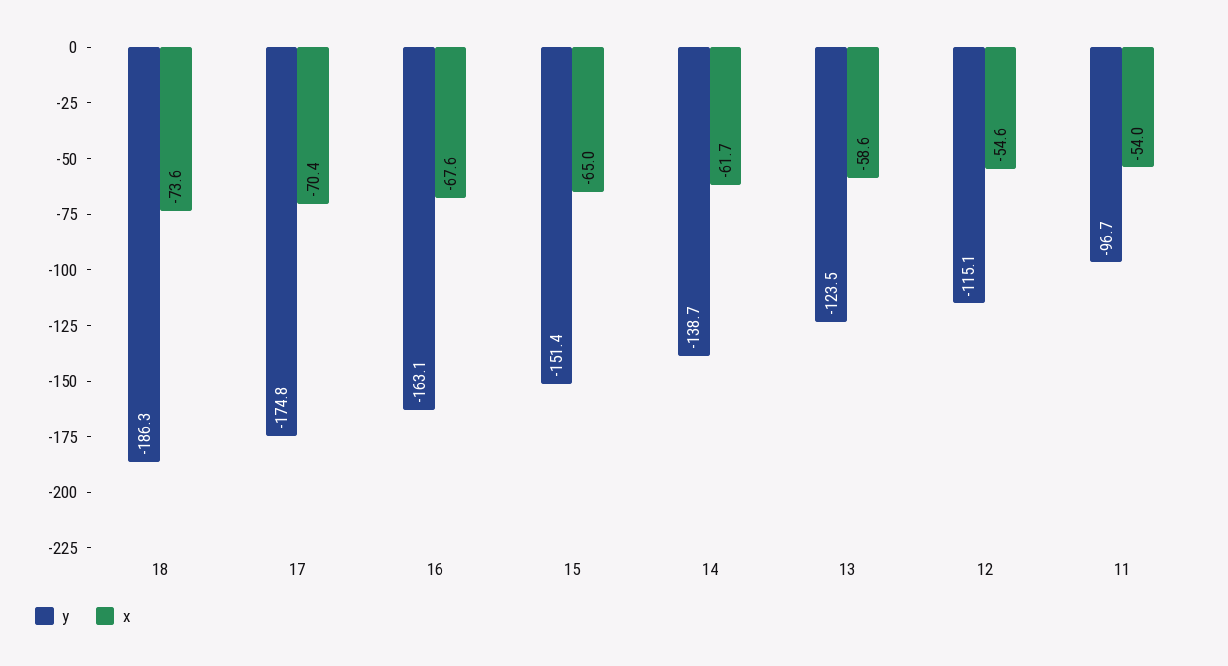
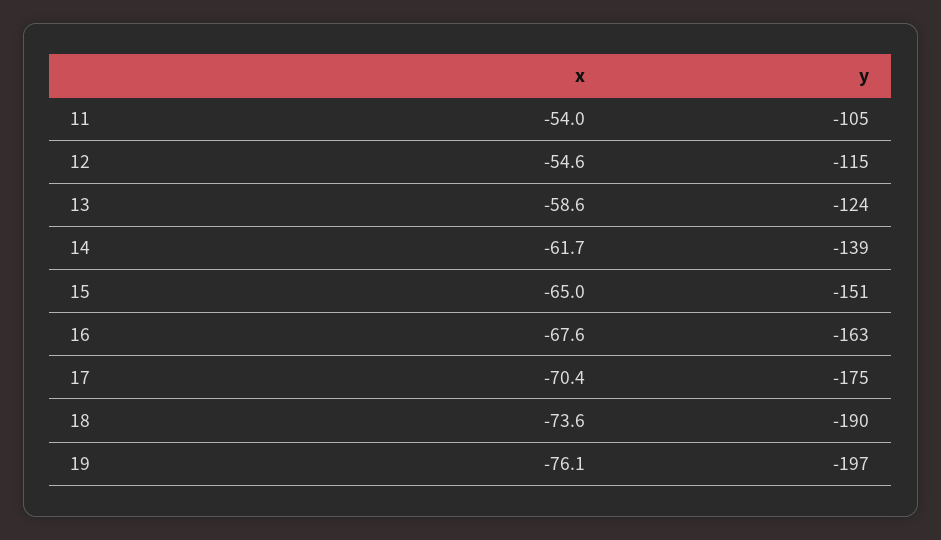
  {
    "y": {
-     "18": -186.3,
+     "18": -190,
      "17": -174.8,
      "16": -163.1,
      "15": -151.4,
      "14": -138.7,
      "13": -123.5,
      "12": -115.1,
-     "11": -96.7
+     "11": -105,
+     "19": -197
    },
    "x": {
      "18": -73.6,
      "17": -70.4,
      "16": -67.6,
      "15": -65,
      "14": -61.7,
      "13": -58.6,
      "12": -54.6,
-     "11": -54
+     "11": -54,
+     "19": -76.1
    }
  }

